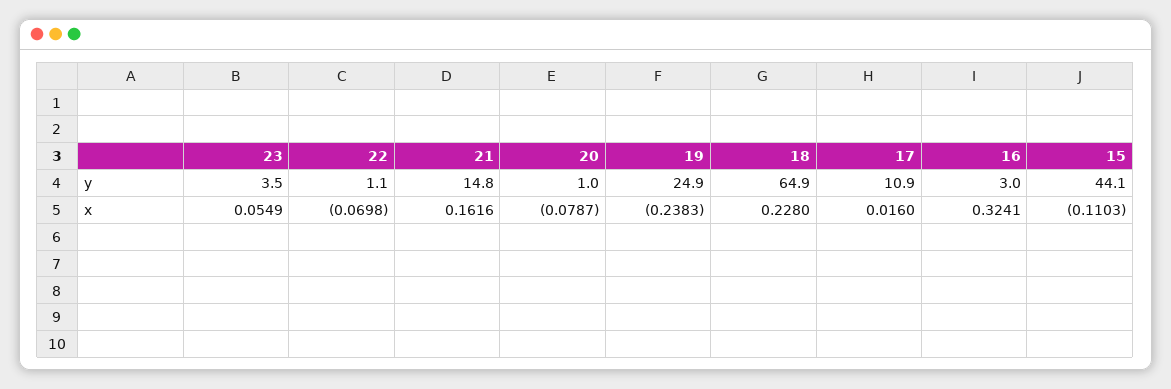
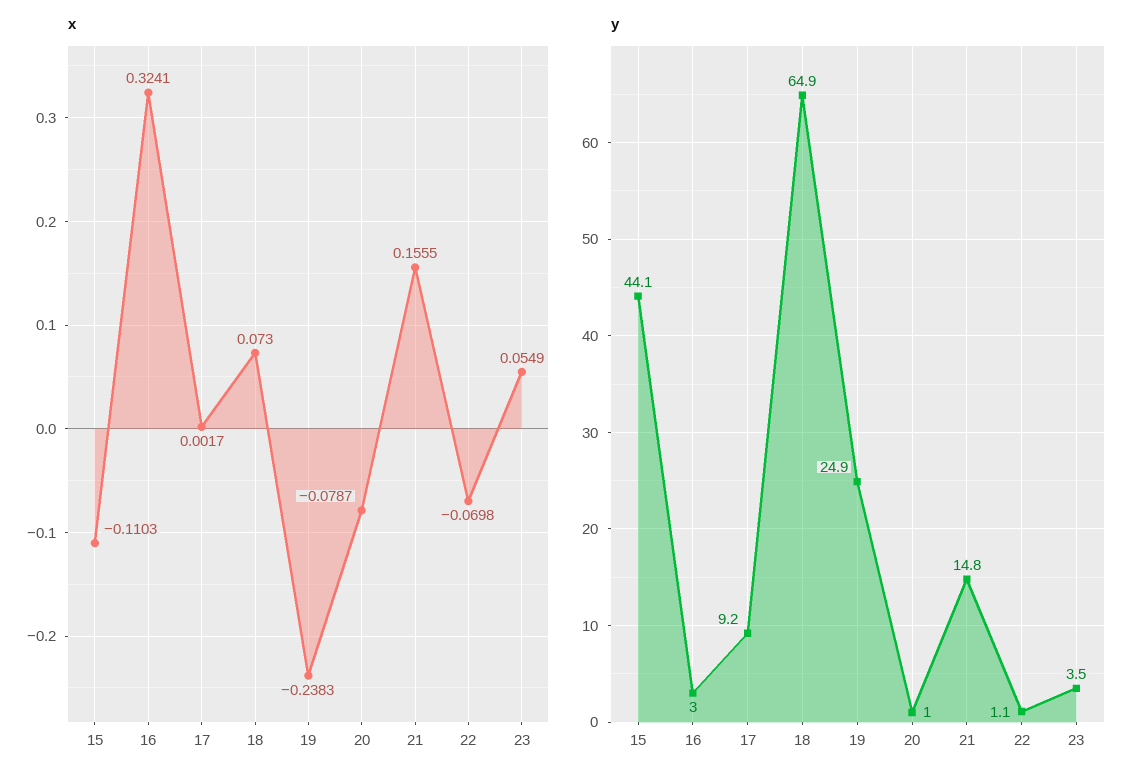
  {
    "y": {
      "23": 3.5,
      "22": 1.1,
      "21": 14.8,
      "20": 1,
      "19": 24.9,
      "18": 64.9,
-     "17": 10.9,
+     "17": 9.2,
      "16": 3,
      "15": 44.1
    },
    "x": {
      "23": 0.0549,
      "22": -0.0698,
-     "21": 0.1616,
+     "21": 0.1555,
      "20": -0.0787,
      "19": -0.2383,
-     "18": 0.228,
+     "18": 0.073,
-     "17": 0.016,
+     "17": 0.0017,
      "16": 0.3241,
      "15": -0.1103
    }
  }

